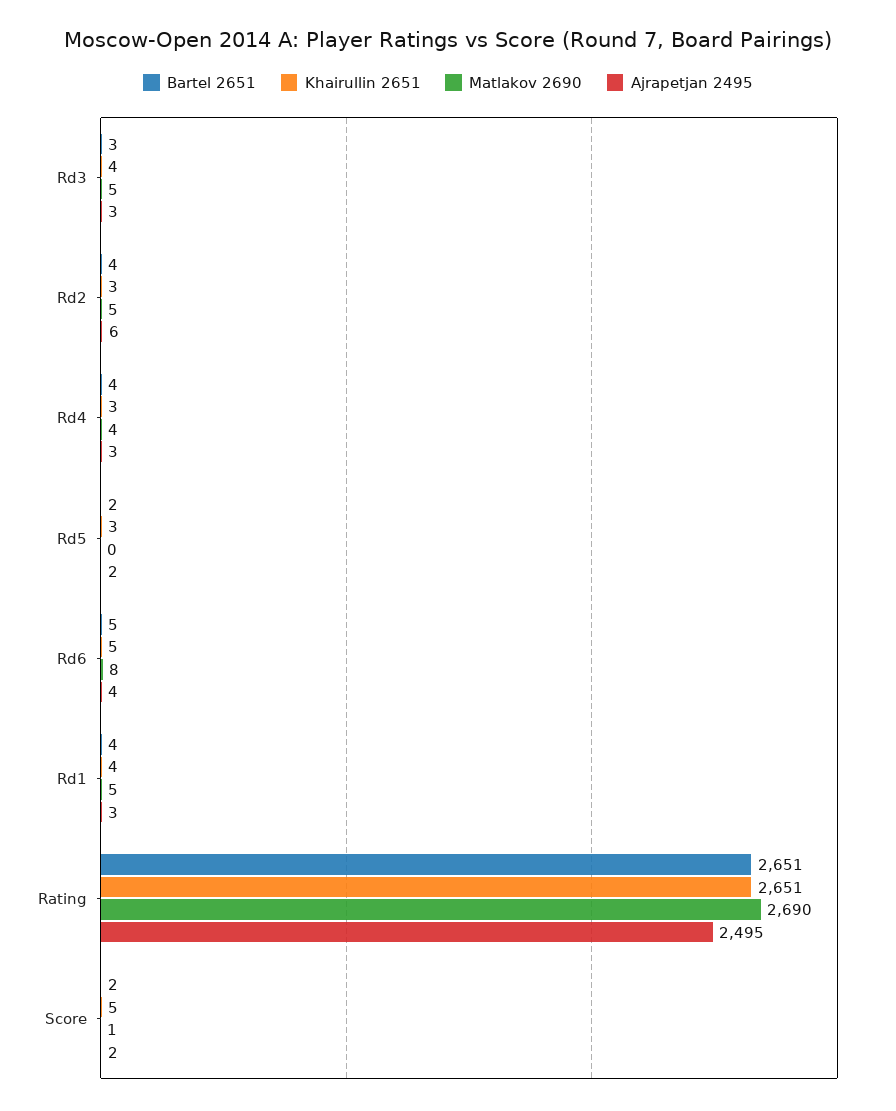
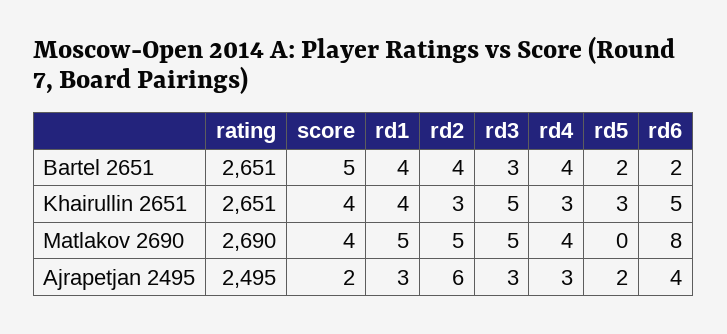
  {
    "Bartel 2651": {
      "Rd3": 3,
      "Rd2": 4,
      "Rd4": 4,
      "Rd5": 2,
-     "Rd6": 5,
+     "Rd6": 2,
      "Rd1": 4,
      "Rating": 2651,
-     "Score": 2
+     "Score": 5
    },
    "Khairullin 2651": {
-     "Rd3": 4,
+     "Rd3": 5,
      "Rd2": 3,
      "Rd4": 3,
      "Rd5": 3,
      "Rd6": 5,
      "Rd1": 4,
      "Rating": 2651,
-     "Score": 5
+     "Score": 4
    },
    "Matlakov 2690": {
      "Rd3": 5,
      "Rd2": 5,
      "Rd4": 4,
      "Rd5": 0,
      "Rd6": 8,
      "Rd1": 5,
      "Rating": 2690,
-     "Score": 1
+     "Score": 4
    },
    "Ajrapetjan 2495": {
      "Rd3": 3,
      "Rd2": 6,
      "Rd4": 3,
      "Rd5": 2,
      "Rd6": 4,
      "Rd1": 3,
      "Rating": 2495,
      "Score": 2
    }
  }

